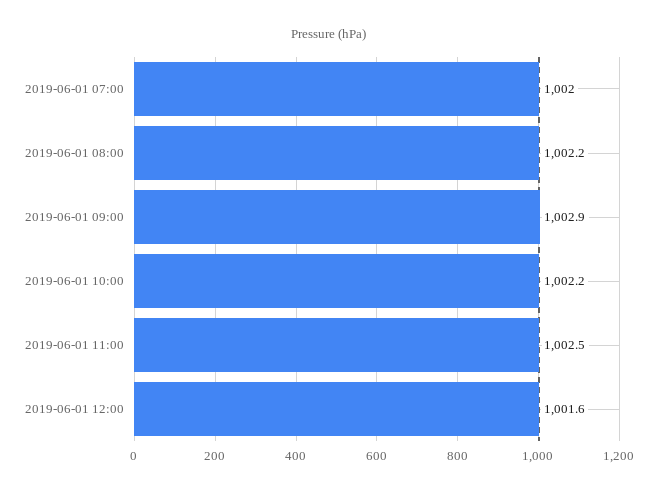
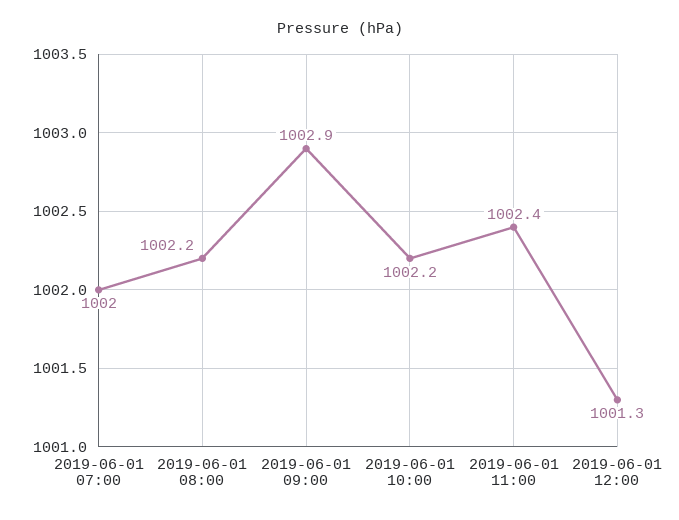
  {
    "2019-06-01 07:00": 1002,
    "2019-06-01 08:00": 1002.2,
    "2019-06-01 09:00": 1002.9,
    "2019-06-01 10:00": 1002.2,
-   "2019-06-01 11:00": 1002.5,
+   "2019-06-01 11:00": 1002.4,
-   "2019-06-01 12:00": 1001.6
+   "2019-06-01 12:00": 1001.3
  }

